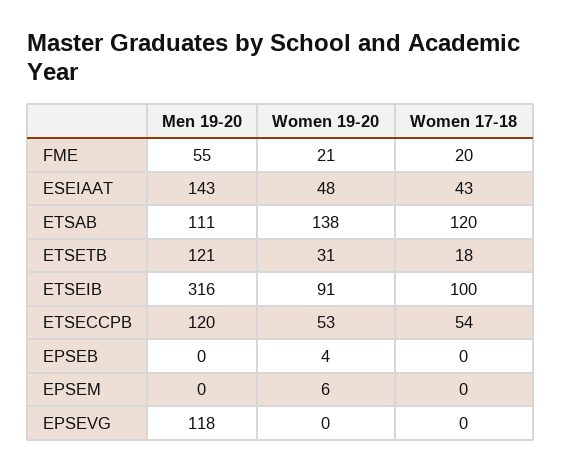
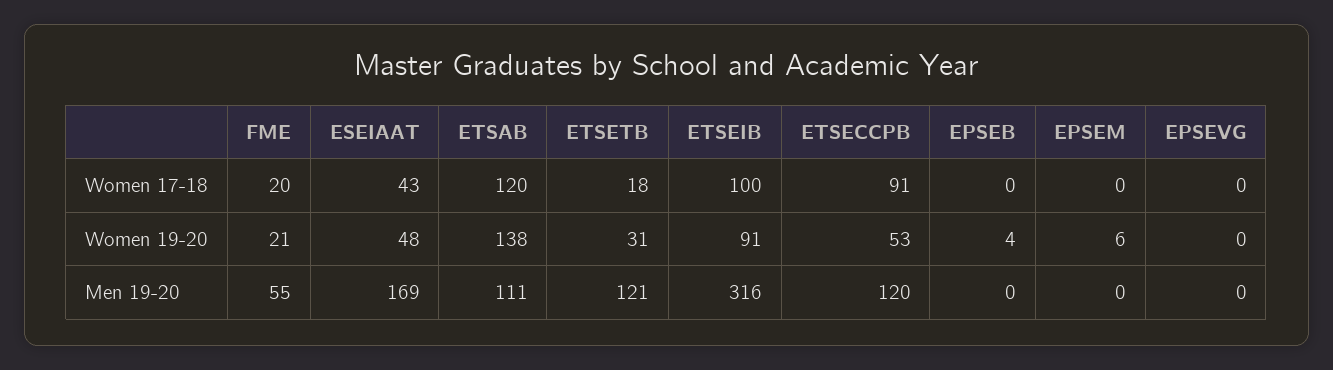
  {
    "Men 19-20": {
      "FME": 55,
-     "ESEIAAT": 143,
+     "ESEIAAT": 169,
      "ETSAB": 111,
      "ETSETB": 121,
      "ETSEIB": 316,
      "ETSECCPB": 120,
      "EPSEB": 0,
      "EPSEM": 0,
-     "EPSEVG": 118
+     "EPSEVG": 0
    },
    "Women 19-20": {
      "FME": 21,
      "ESEIAAT": 48,
      "ETSAB": 138,
      "ETSETB": 31,
      "ETSEIB": 91,
      "ETSECCPB": 53,
      "EPSEB": 4,
      "EPSEM": 6,
      "EPSEVG": 0
    },
    "Women 17-18": {
      "FME": 20,
      "ESEIAAT": 43,
      "ETSAB": 120,
      "ETSETB": 18,
      "ETSEIB": 100,
-     "ETSECCPB": 54,
+     "ETSECCPB": 91,
      "EPSEB": 0,
      "EPSEM": 0,
      "EPSEVG": 0
    }
  }

